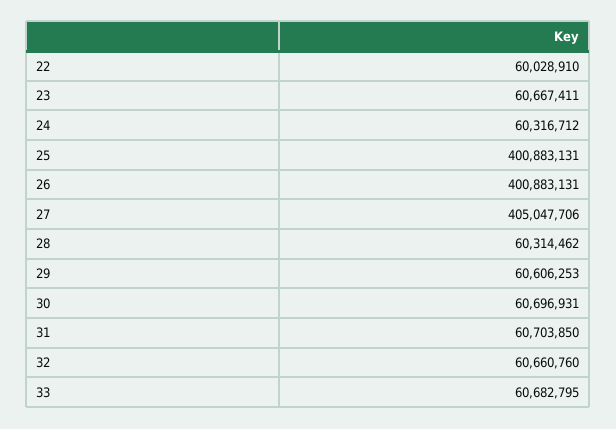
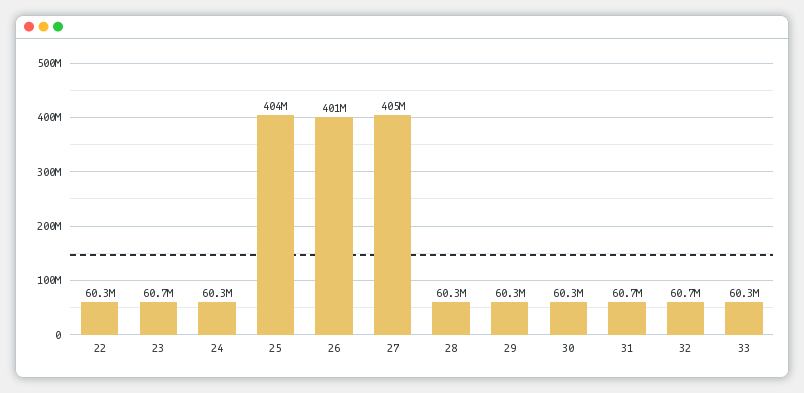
  {
-   "22": 60028910,
+   "22": 60300000,
    "23": 60667411,
    "24": 60316712,
-   "25": 400883131,
+   "25": 404000000,
    "26": 400883131,
    "27": 405047706,
    "28": 60314462,
-   "29": 60606253,
+   "29": 60300000,
-   "30": 60696931,
+   "30": 60300000,
    "31": 60703850,
    "32": 60660760,
-   "33": 60682795
+   "33": 60300000
  }

